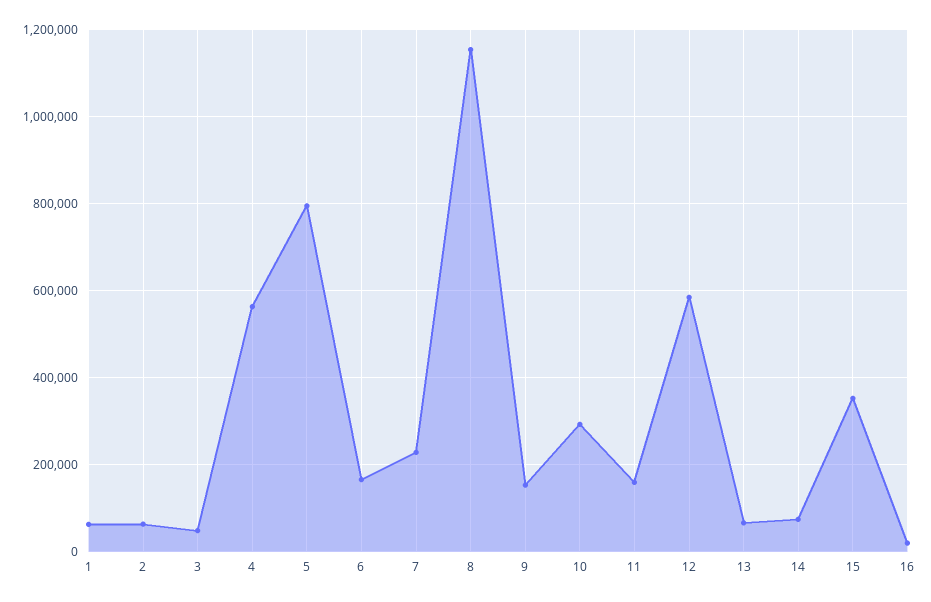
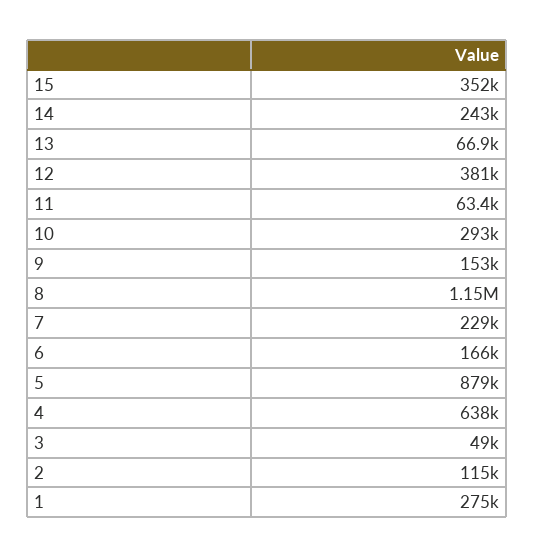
  {
-   "1": 60000,
+   "1": 275000,
-   "2": 60000,
+   "2": 115000,
    "3": 49000,
-   "4": 560000,
+   "4": 638000,
-   "5": 800000,
+   "5": 879000,
    "6": 166000,
    "7": 229000,
    "8": 1150000,
    "9": 153000,
    "10": 293000,
-   "11": 160000,
+   "11": 63400,
-   "12": 580000,
+   "12": 381000,
    "13": 66900,
-   "14": 80000,
+   "14": 243000,
-   "15": 352000,
+   "15": 352000
-   "16": 20000
  }

